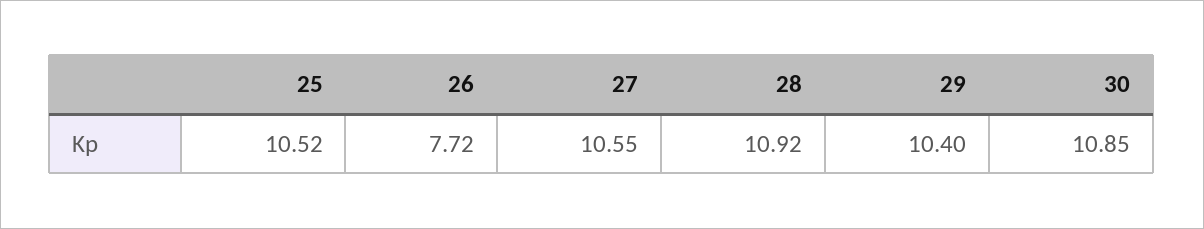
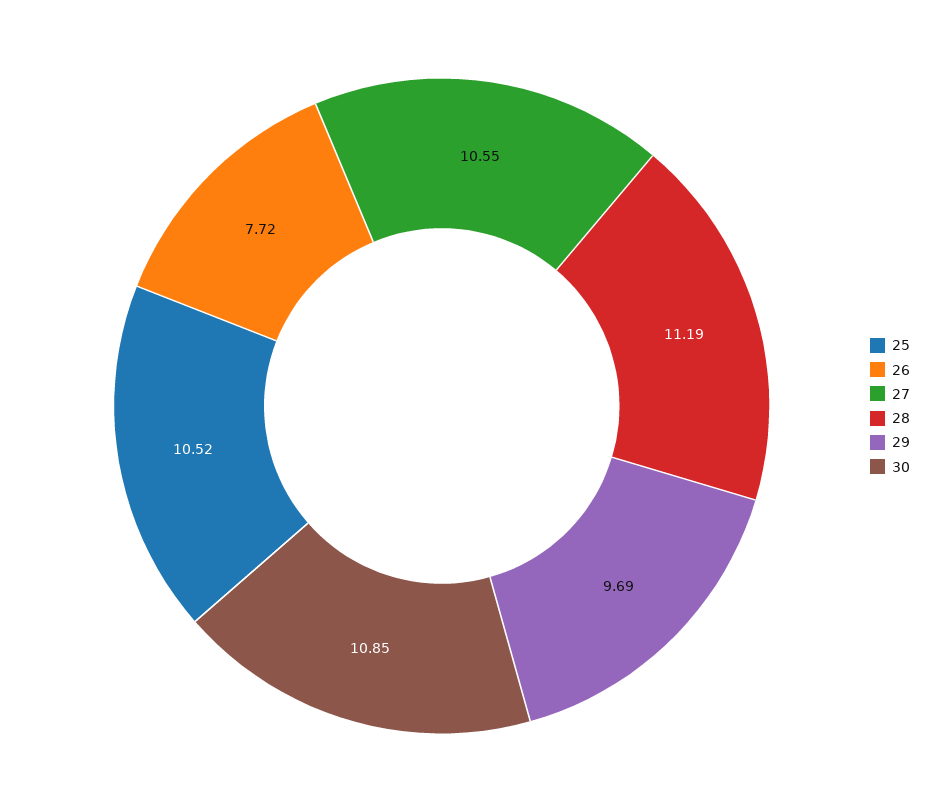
  {
    "25": 10.52,
    "26": 7.72,
    "27": 10.55,
-   "28": 10.92,
+   "28": 11.19,
-   "29": 10.4,
+   "29": 9.69,
    "30": 10.85
  }

